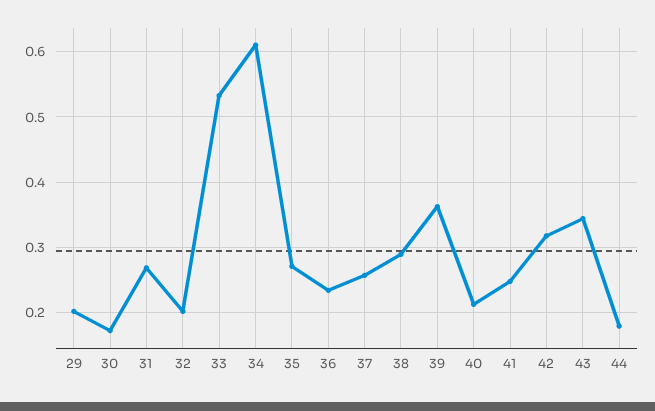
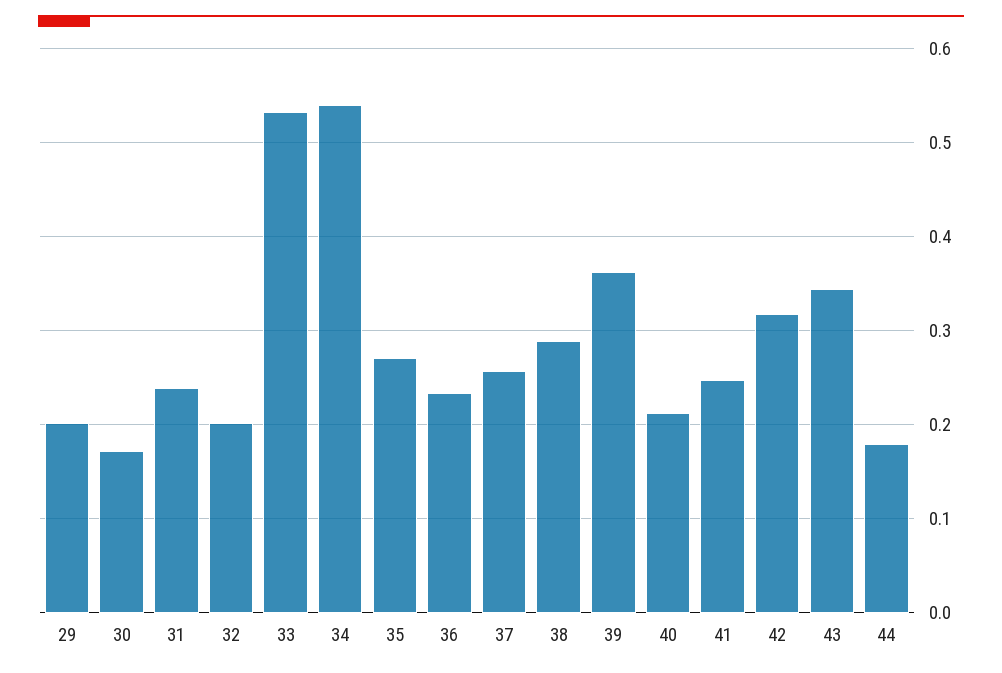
  {
    "29": 0.2,
    "30": 0.17,
-   "31": 0.27,
+   "31": 0.24,
    "32": 0.2,
    "33": 0.53,
-   "34": 0.61,
+   "34": 0.54,
    "35": 0.27,
    "36": 0.23,
    "37": 0.26,
    "38": 0.29,
    "39": 0.36,
    "40": 0.21,
    "41": 0.25,
    "42": 0.32,
    "43": 0.34,
    "44": 0.18
  }

